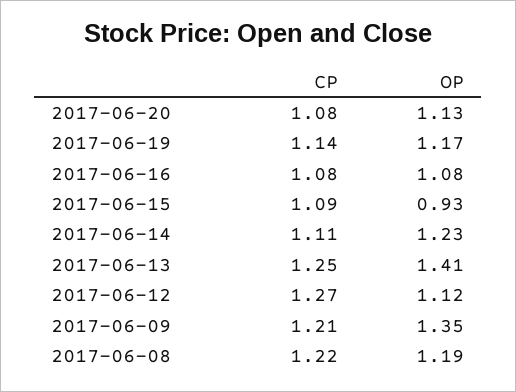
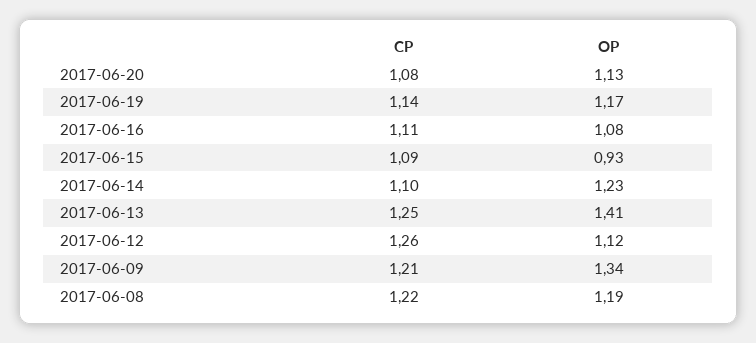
  {
    "CP": {
      "2017-06-20": 1.08,
      "2017-06-19": 1.14,
-     "2017-06-16": 1.08,
+     "2017-06-16": 1.11,
      "2017-06-15": 1.09,
-     "2017-06-14": 1.11,
+     "2017-06-14": 1.1,
      "2017-06-13": 1.25,
-     "2017-06-12": 1.27,
+     "2017-06-12": 1.26,
      "2017-06-09": 1.21,
      "2017-06-08": 1.22
    },
    "OP": {
      "2017-06-20": 1.13,
      "2017-06-19": 1.17,
      "2017-06-16": 1.08,
      "2017-06-15": 0.93,
      "2017-06-14": 1.23,
      "2017-06-13": 1.41,
      "2017-06-12": 1.12,
-     "2017-06-09": 1.35,
+     "2017-06-09": 1.34,
      "2017-06-08": 1.19
    }
  }

